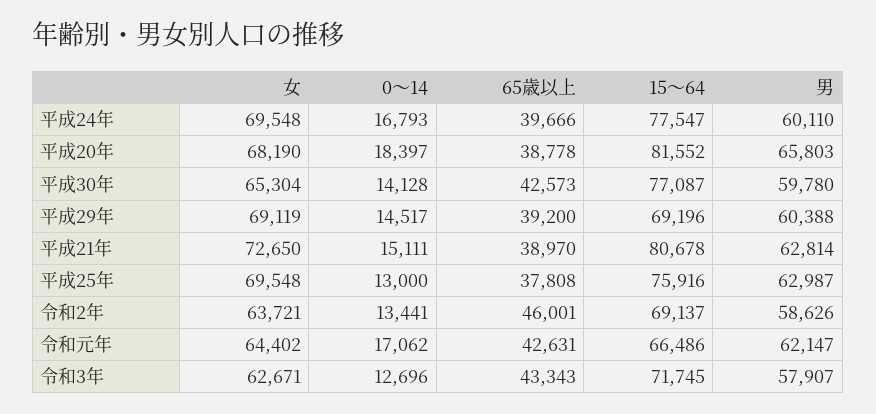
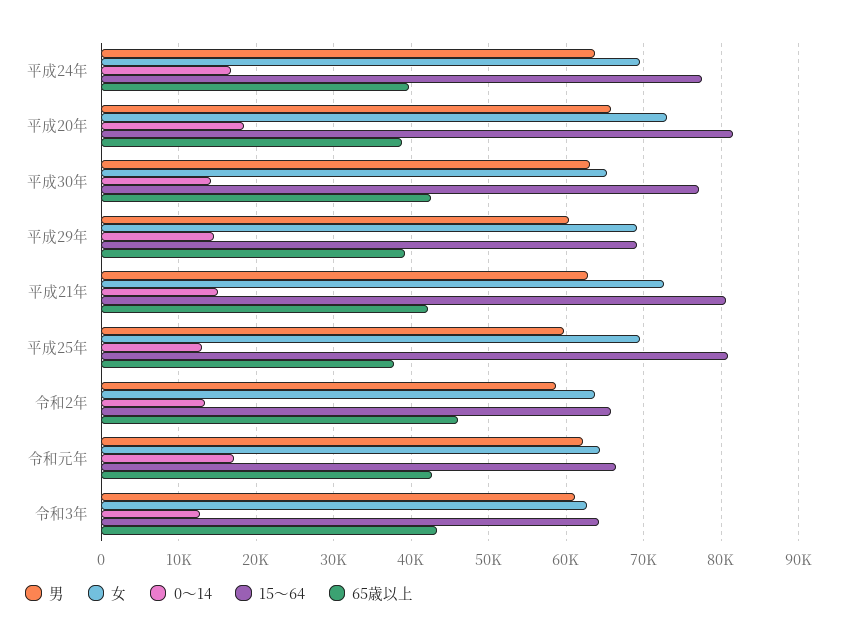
  {
    "女": {
      "平成24年": 69548,
-     "平成20年": 68190,
+     "平成20年": 73000,
      "平成30年": 65304,
      "平成29年": 69119,
      "平成21年": 72650,
      "平成25年": 69548,
      "令和2年": 63721,
      "令和元年": 64402,
      "令和3年": 62671
    },
    "0～14": {
      "平成24年": 16793,
      "平成20年": 18397,
      "平成30年": 14128,
      "平成29年": 14517,
      "平成21年": 15111,
      "平成25年": 13000,
      "令和2年": 13441,
      "令和元年": 17062,
      "令和3年": 12696
    },
    "65歳以上": {
      "平成24年": 39666,
      "平成20年": 38778,
      "平成30年": 42573,
      "平成29年": 39200,
-     "平成21年": 38970,
+     "平成21年": 42000,
      "平成25年": 37808,
      "令和2年": 46001,
      "令和元年": 42631,
      "令和3年": 43343
    },
    "15～64": {
      "平成24年": 77547,
      "平成20年": 81552,
      "平成30年": 77087,
      "平成29年": 69196,
      "平成21年": 80678,
-     "平成25年": 75916,
+     "平成25年": 81000,
-     "令和2年": 69137,
+     "令和2年": 66000,
      "令和元年": 66486,
-     "令和3年": 71745
+     "令和3年": 64000
    },
    "男": {
-     "平成24年": 60110,
+     "平成24年": 64000,
      "平成20年": 65803,
-     "平成30年": 59780,
+     "平成30年": 63000,
      "平成29年": 60388,
      "平成21年": 62814,
-     "平成25年": 62987,
+     "平成25年": 60000,
      "令和2年": 58626,
      "令和元年": 62147,
-     "令和3年": 57907
+     "令和3年": 61000
    }
  }

